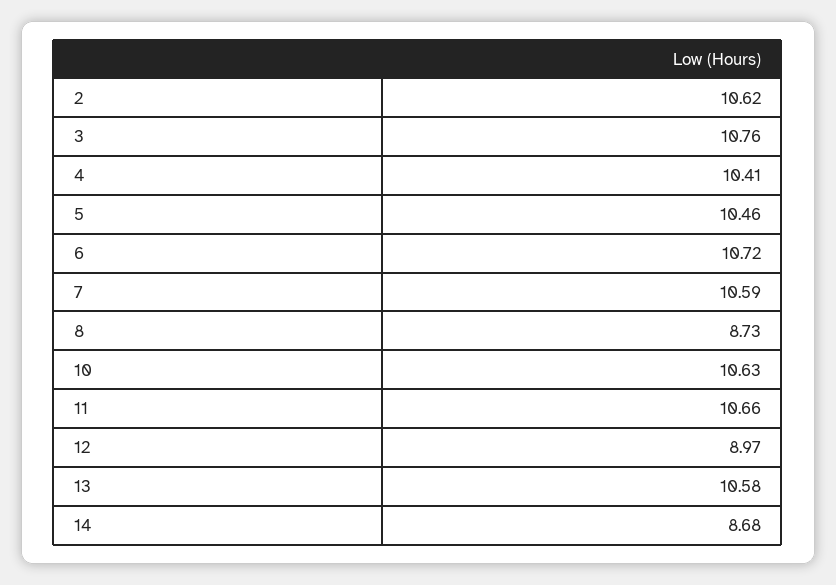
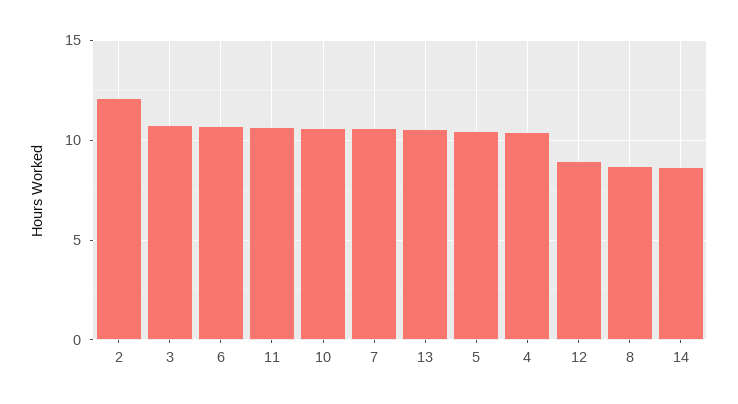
  {
-   "2": 10.62,
+   "2": 12,
    "3": 10.76,
    "4": 10.41,
    "5": 10.46,
    "6": 10.72,
    "7": 10.59,
    "8": 8.73,
    "10": 10.63,
    "11": 10.66,
    "12": 8.97,
    "13": 10.58,
    "14": 8.68
  }

